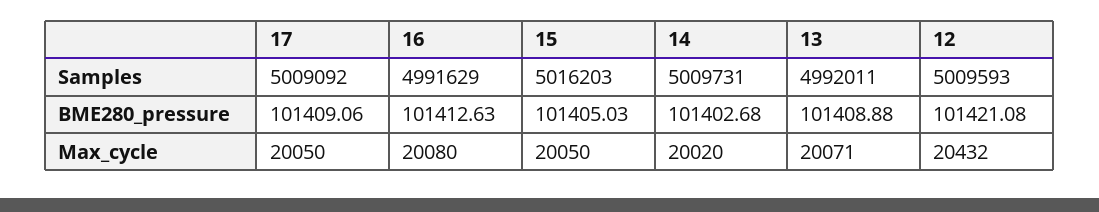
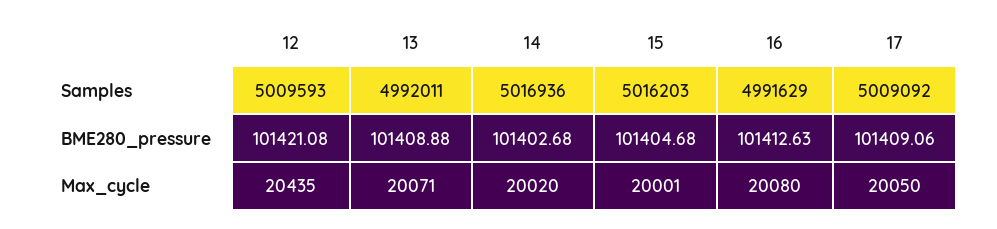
  {
    "17": {
      "Samples": 5009092,
      "BME280_pressure": 101409.06,
      "Max_cycle": 20050
    },
    "16": {
      "Samples": 4991629,
      "BME280_pressure": 101412.63,
      "Max_cycle": 20080
    },
    "15": {
      "Samples": 5016203,
-     "BME280_pressure": 101405.03,
+     "BME280_pressure": 101404.68,
-     "Max_cycle": 20050
+     "Max_cycle": 20001
    },
    "14": {
-     "Samples": 5009731,
+     "Samples": 5016936,
      "BME280_pressure": 101402.68,
      "Max_cycle": 20020
    },
    "13": {
      "Samples": 4992011,
      "BME280_pressure": 101408.88,
      "Max_cycle": 20071
    },
    "12": {
      "Samples": 5009593,
      "BME280_pressure": 101421.08,
-     "Max_cycle": 20432
+     "Max_cycle": 20435
    }
  }

